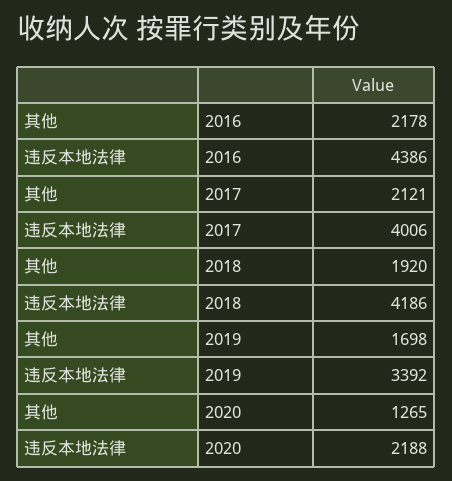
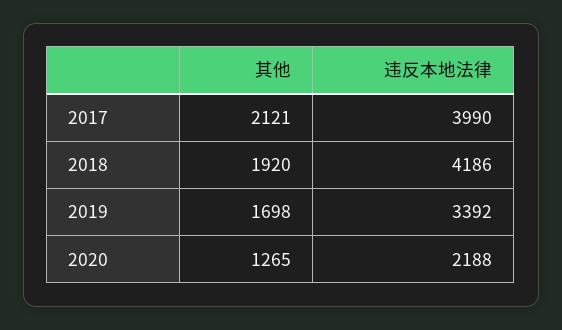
  {
    "其他": {
-     "2016": 2178,
      "2017": 2121,
      "2018": 1920,
      "2019": 1698,
      "2020": 1265
    },
    "违反本地法律": {
-     "2016": 4386,
-     "2017": 4006,
+     "2017": 3990,
      "2018": 4186,
      "2019": 3392,
      "2020": 2188
    }
  }

